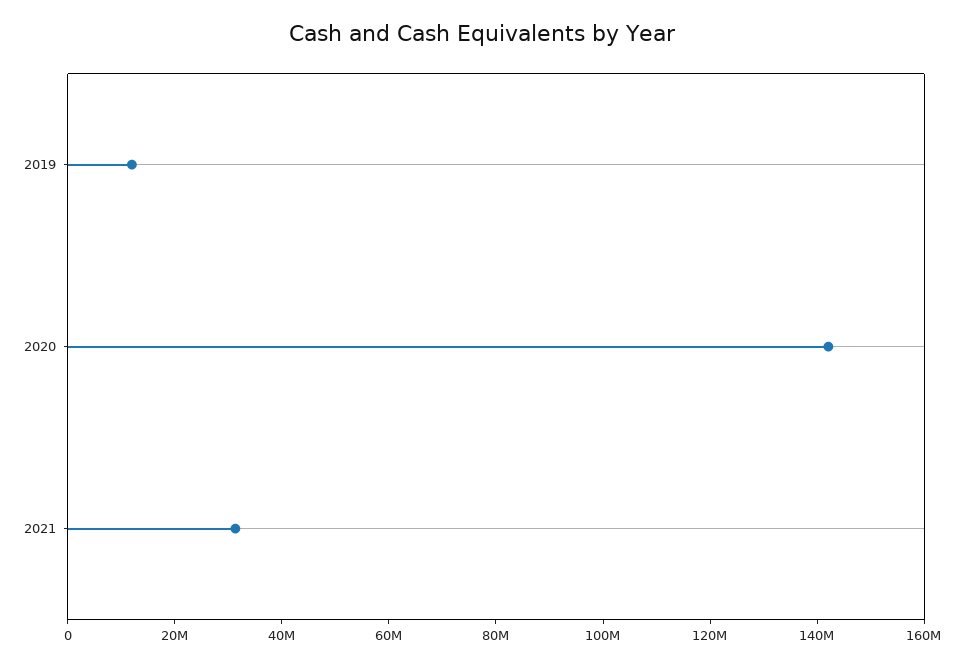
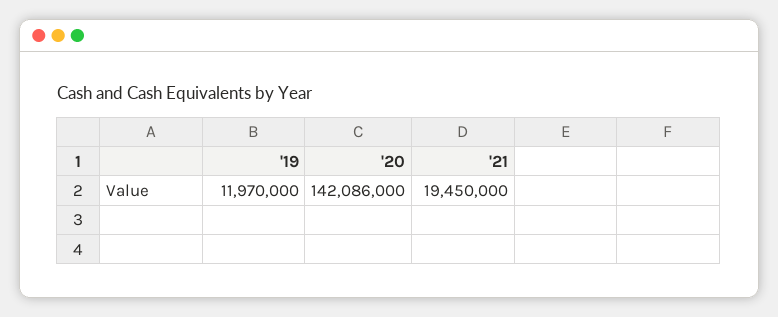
  {
    "2019": 11970000,
    "2020": 142086000,
-   "2021": 30000000
+   "2021": 19450000
  }

